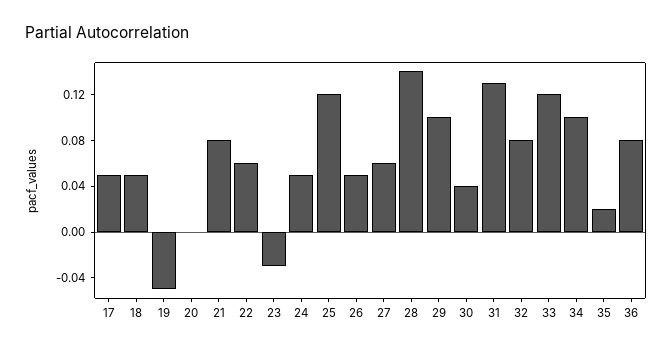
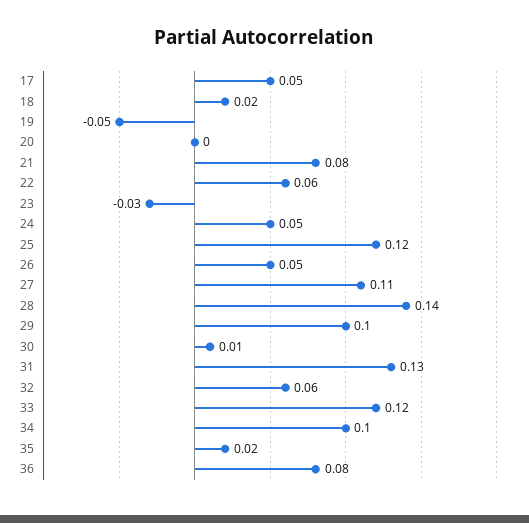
  {
    "17": 0.05,
-   "18": 0.05,
+   "18": 0.02,
    "19": -0.05,
    "20": 0,
    "21": 0.08,
    "22": 0.06,
    "23": -0.03,
    "24": 0.05,
    "25": 0.12,
    "26": 0.05,
-   "27": 0.06,
+   "27": 0.11,
    "28": 0.14,
    "29": 0.1,
-   "30": 0.04,
+   "30": 0.01,
    "31": 0.13,
-   "32": 0.08,
+   "32": 0.06,
    "33": 0.12,
    "34": 0.1,
    "35": 0.02,
    "36": 0.08
  }

